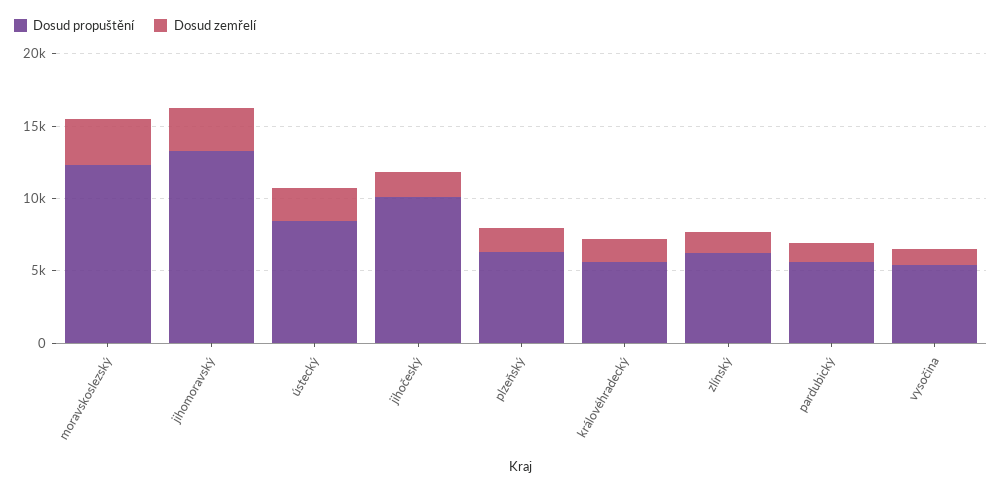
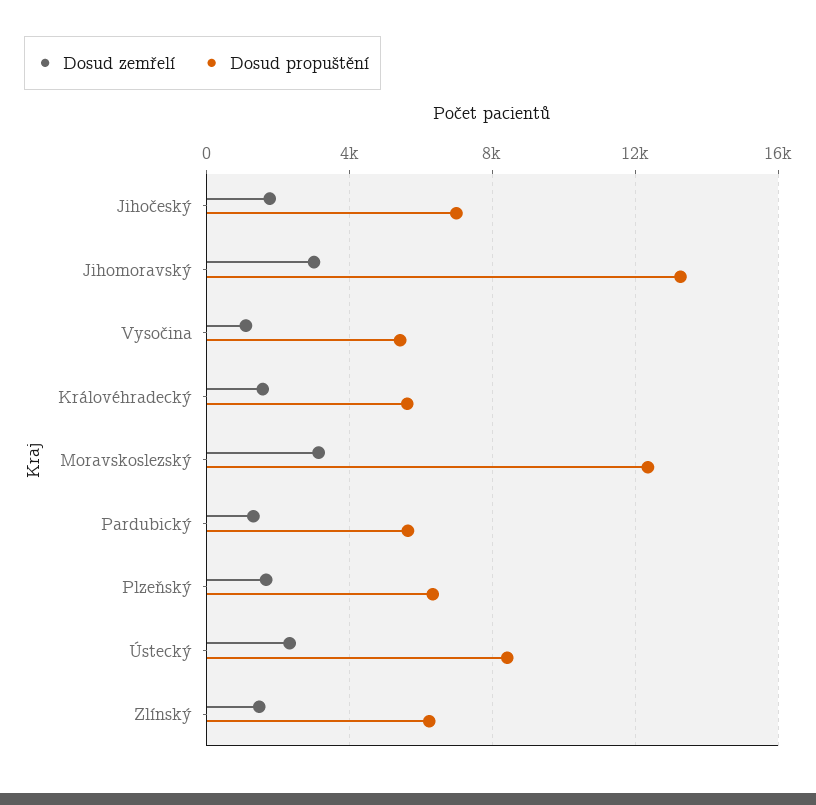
  {
    "Dosud propuštění": {
      "moravskoslezský": 12500,
      "jihomoravský": 13500,
      "ústecký": 8500,
-     "jihočeský": 10000,
+     "jihočeský": 7000,
      "plzeňský": 6500,
      "královéhradecký": 5500,
      "zlínský": 6000,
      "pardubický": 5500,
      "vysočina": 5500
    },
    "Dosud zemřelí": {
      "moravskoslezský": 3000,
      "jihomoravský": 3000,
      "ústecký": 2500,
      "jihočeský": 2000,
      "plzeňský": 1500,
      "královéhradecký": 1500,
      "zlínský": 1500,
      "pardubický": 1500,
      "vysočina": 1000
    }
  }

